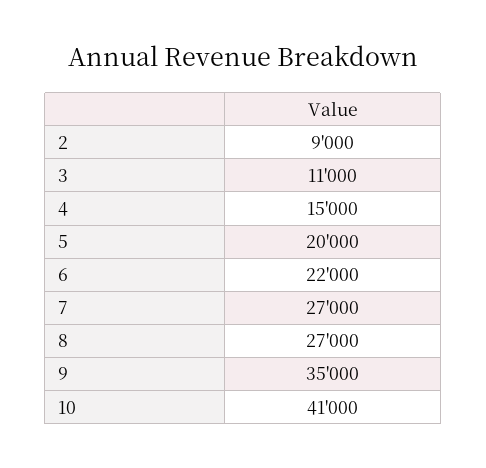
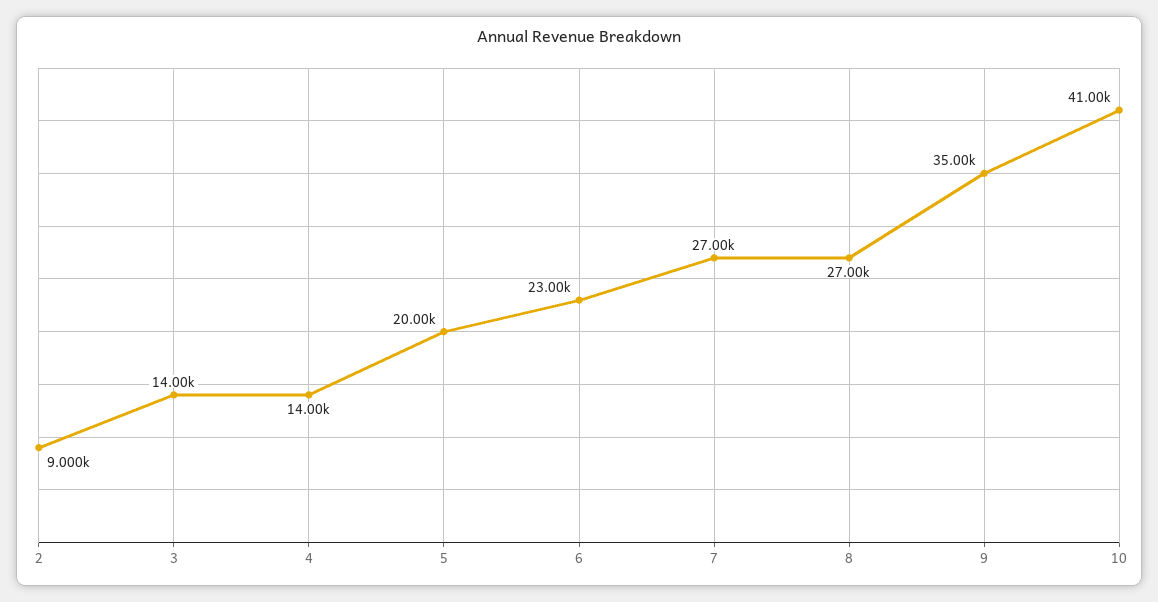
  {
    "2": 9000,
-   "3": 11000,
+   "3": 14000,
-   "4": 15000,
+   "4": 14000,
    "5": 20000,
-   "6": 22000,
+   "6": 23000,
    "7": 27000,
    "8": 27000,
    "9": 35000,
    "10": 41000
  }

